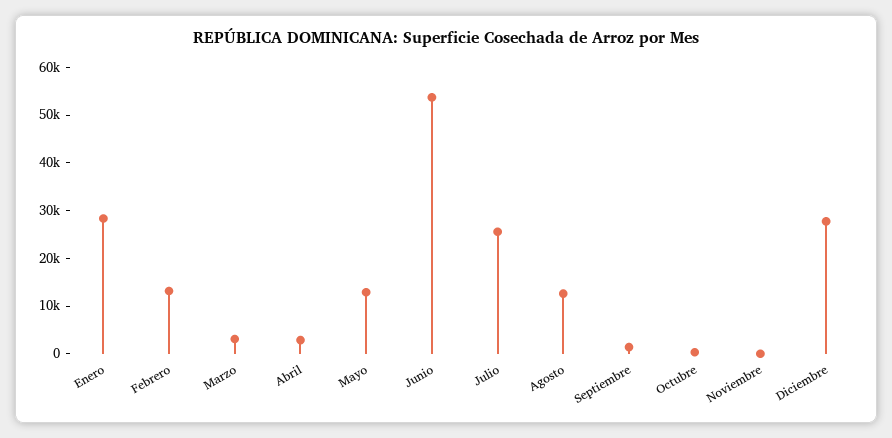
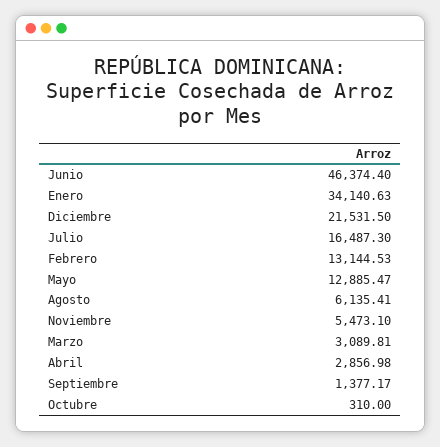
  {
-   "Enero": 28000,
+   "Enero": 34140.63,
    "Febrero": 13144.53,
    "Marzo": 3089.81,
    "Abril": 2856.98,
    "Mayo": 12885.47,
-   "Junio": 54000,
+   "Junio": 46374.4,
-   "Julio": 26000,
+   "Julio": 16487.3,
-   "Agosto": 12000,
+   "Agosto": 6135.41,
    "Septiembre": 1377.17,
    "Octubre": 310,
-   "Noviembre": 0,
+   "Noviembre": 5473.1,
-   "Diciembre": 28000
+   "Diciembre": 21531.5
  }

